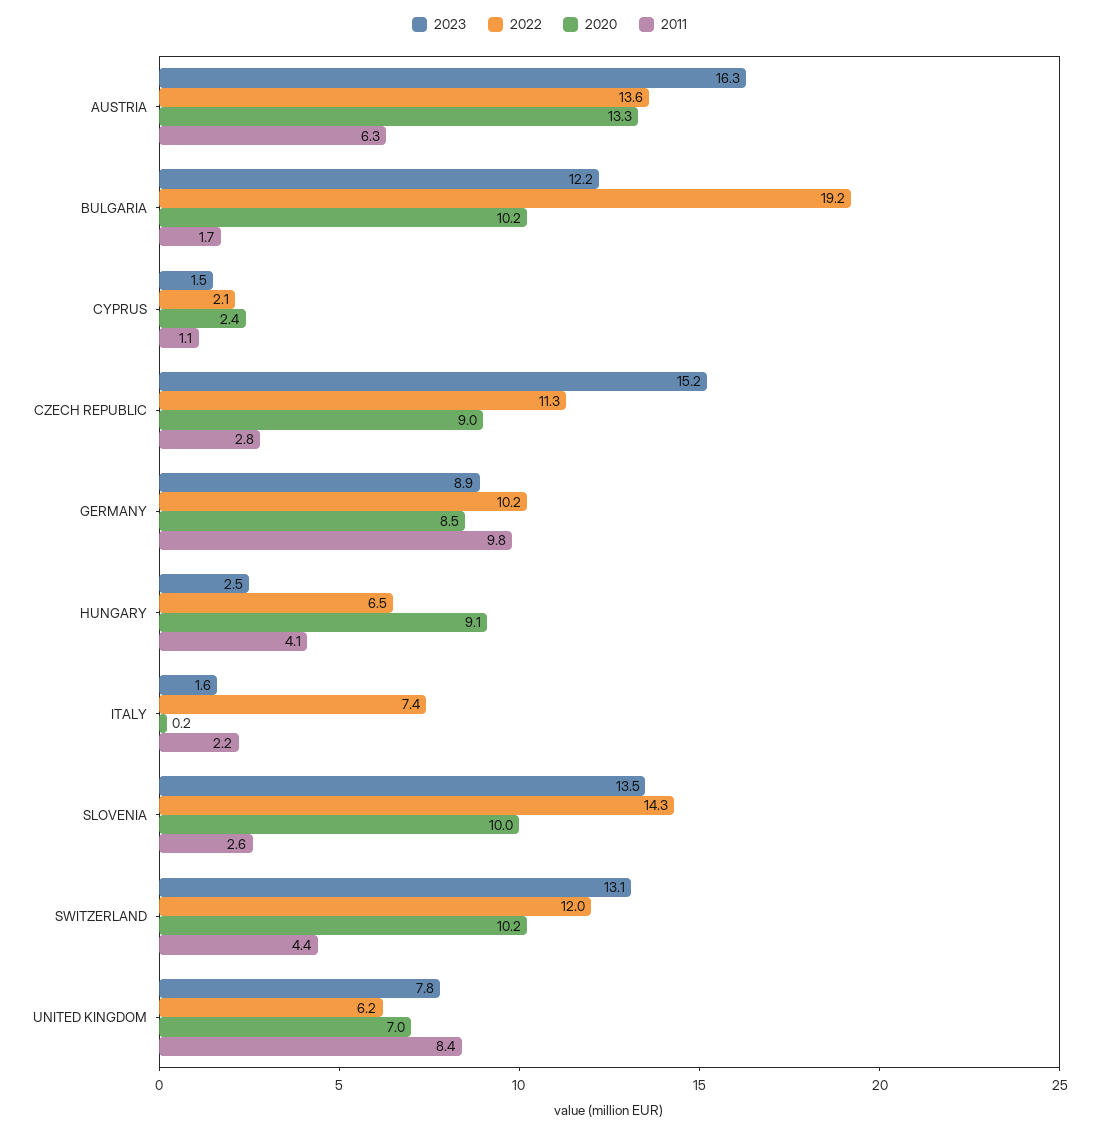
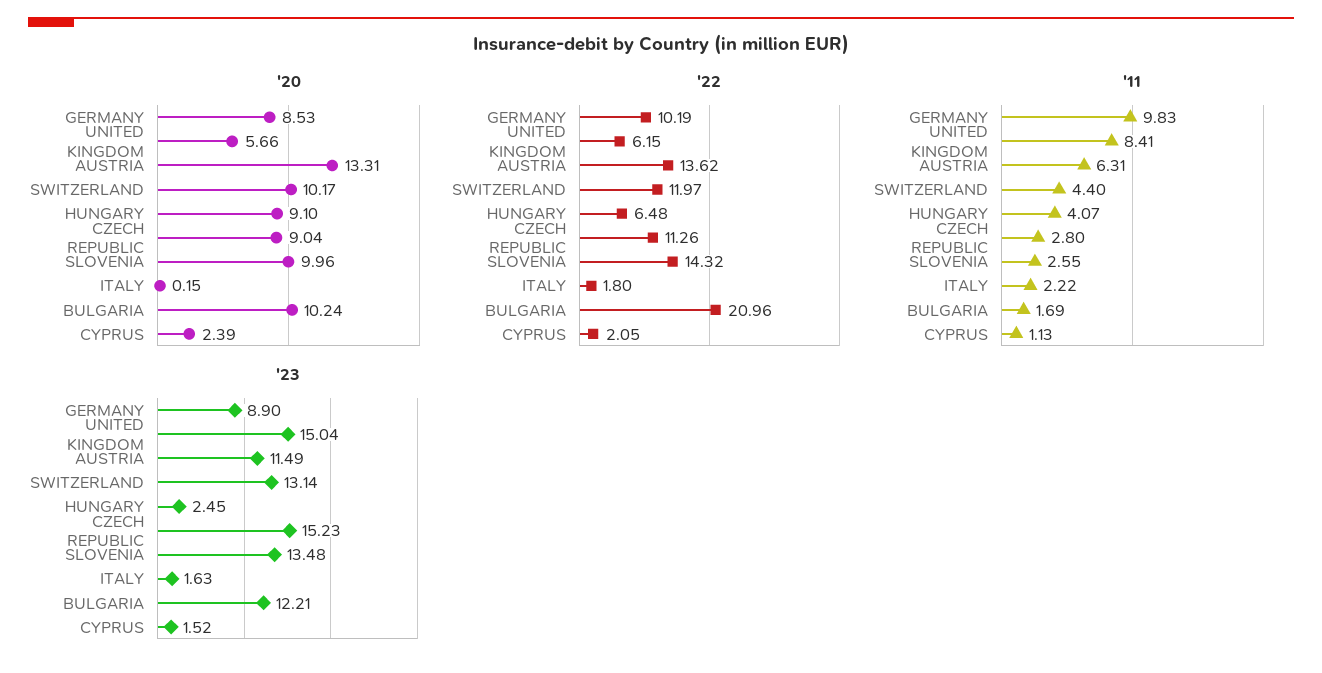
  {
    "2023": {
-     "AUSTRIA": 16.3,
+     "AUSTRIA": 11.49,
      "BULGARIA": 12.21,
      "CYPRUS": 1.52,
      "CZECH REPUBLIC": 15.23,
      "GERMANY": 8.9,
      "HUNGARY": 2.45,
      "ITALY": 1.63,
      "SLOVENIA": 13.48,
      "SWITZERLAND": 13.14,
-     "UNITED KINGDOM": 7.8
+     "UNITED KINGDOM": 15.04
    },
    "2022": {
      "AUSTRIA": 13.62,
-     "BULGARIA": 19.2,
+     "BULGARIA": 20.96,
      "CYPRUS": 2.05,
      "CZECH REPUBLIC": 11.26,
      "GERMANY": 10.19,
      "HUNGARY": 6.48,
-     "ITALY": 7.4,
+     "ITALY": 1.8,
      "SLOVENIA": 14.32,
      "SWITZERLAND": 11.97,
      "UNITED KINGDOM": 6.15
    },
    "2020": {
      "AUSTRIA": 13.31,
      "BULGARIA": 10.24,
      "CYPRUS": 2.39,
      "CZECH REPUBLIC": 9.04,
      "GERMANY": 8.53,
      "HUNGARY": 9.1,
      "ITALY": 0.15,
      "SLOVENIA": 9.96,
      "SWITZERLAND": 10.17,
-     "UNITED KINGDOM": 7
+     "UNITED KINGDOM": 5.66
    },
    "2011": {
      "AUSTRIA": 6.31,
      "BULGARIA": 1.69,
      "CYPRUS": 1.13,
      "CZECH REPUBLIC": 2.8,
      "GERMANY": 9.83,
      "HUNGARY": 4.07,
      "ITALY": 2.22,
      "SLOVENIA": 2.55,
      "SWITZERLAND": 4.4,
      "UNITED KINGDOM": 8.41
    }
  }

